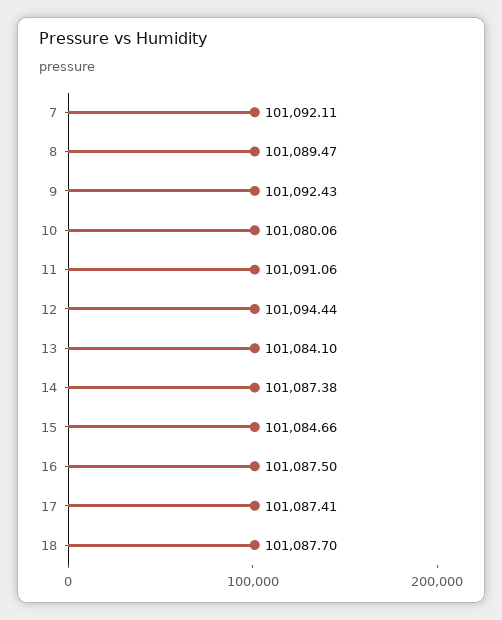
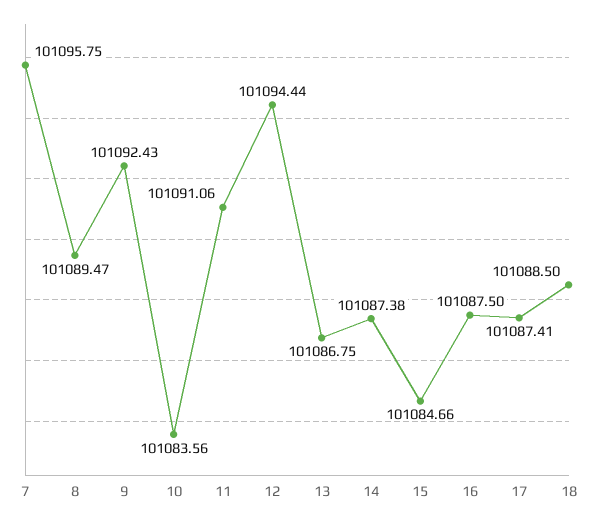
  {
-   "7": 101092.11,
+   "7": 101095.75,
    "8": 101089.47,
    "9": 101092.43,
-   "10": 101080.06,
+   "10": 101083.56,
    "11": 101091.06,
    "12": 101094.44,
-   "13": 101084.1,
+   "13": 101086.75,
    "14": 101087.38,
    "15": 101084.66,
    "16": 101087.5,
    "17": 101087.41,
-   "18": 101087.7
+   "18": 101088.5
  }

